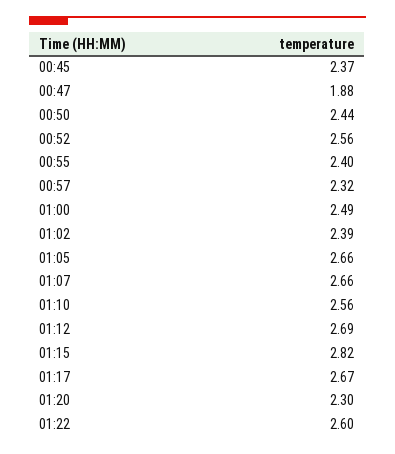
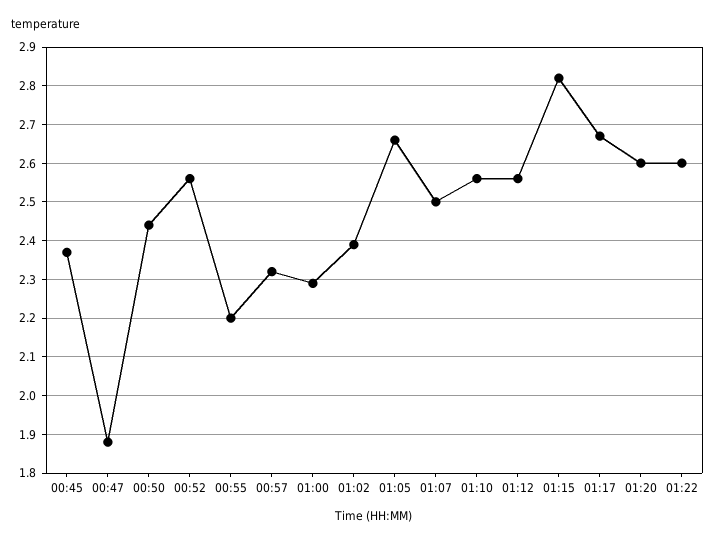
  {
    "00:45": 2.37,
    "00:47": 1.88,
    "00:50": 2.44,
    "00:52": 2.56,
-   "00:55": 2.4,
+   "00:55": 2.2,
    "00:57": 2.32,
-   "01:00": 2.49,
+   "01:00": 2.3,
    "01:02": 2.39,
    "01:05": 2.66,
-   "01:07": 2.66,
+   "01:07": 2.5,
    "01:10": 2.56,
-   "01:12": 2.69,
+   "01:12": 2.55,
    "01:15": 2.82,
    "01:17": 2.67,
-   "01:20": 2.3,
+   "01:20": 2.6,
    "01:22": 2.6
  }

